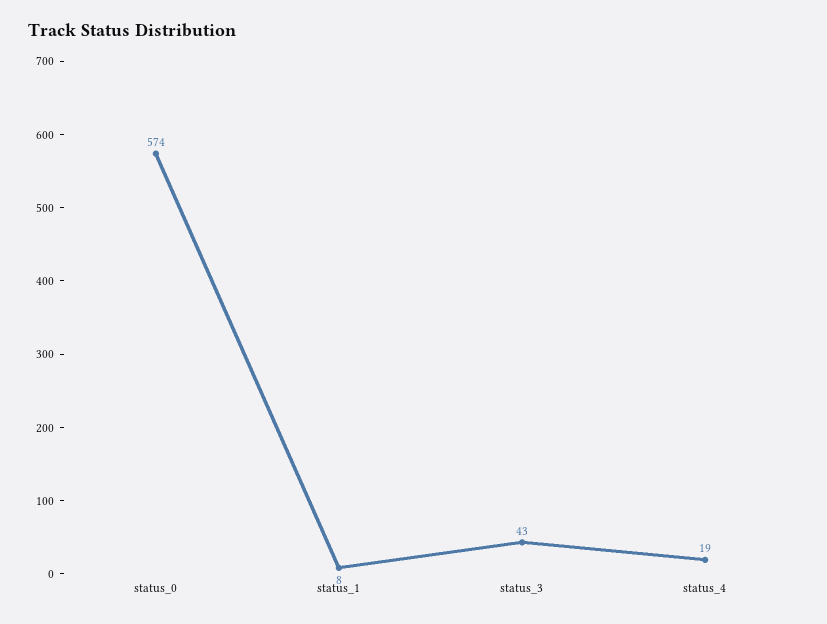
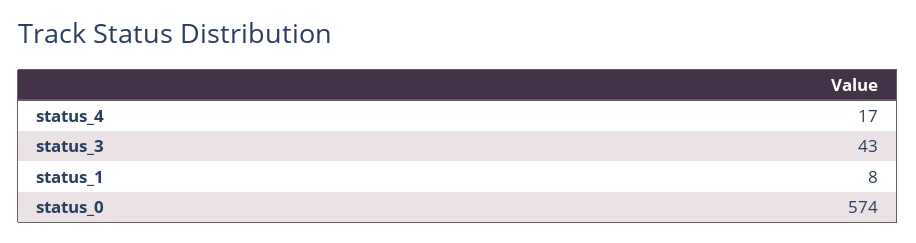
  {
    "status_0": 574,
    "status_1": 8,
    "status_3": 43,
-   "status_4": 19
+   "status_4": 17
  }

